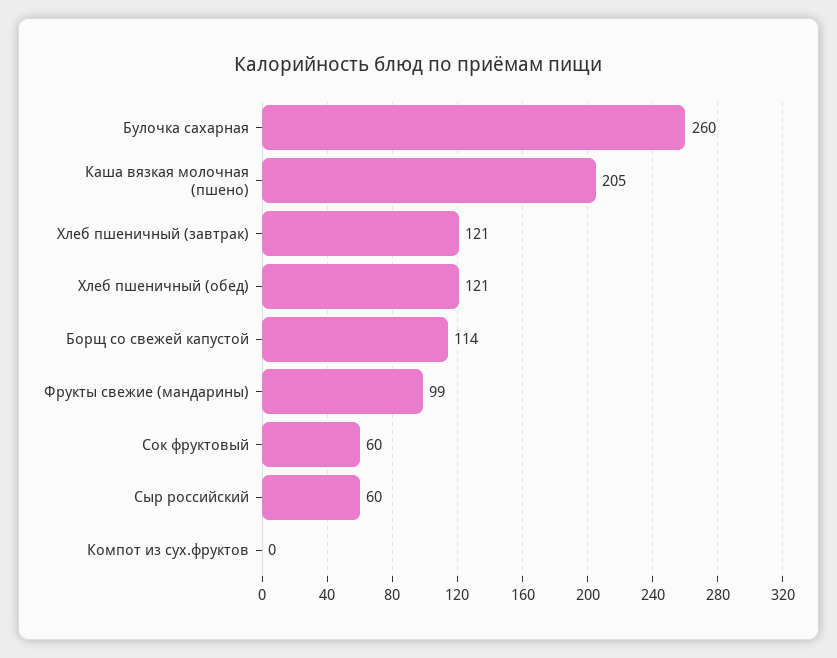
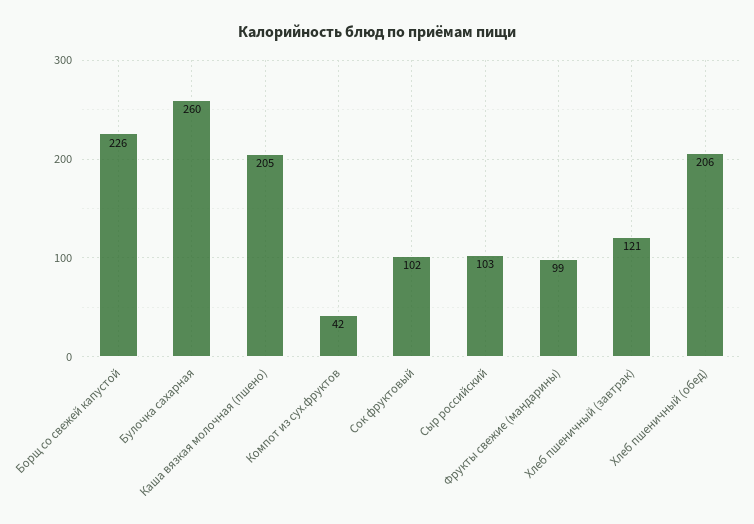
  {
    "Булочка сахарная": 260,
    "Каша вязкая молочная (пшено)": 205,
    "Хлеб пшеничный (завтрак)": 121,
-   "Хлеб пшеничный (обед)": 121,
+   "Хлеб пшеничный (обед)": 206,
-   "Борщ со свежей капустой": 114,
+   "Борщ со свежей капустой": 226,
    "Фрукты свежие (мандарины)": 99,
-   "Сок фруктовый": 60,
+   "Сок фруктовый": 102,
-   "Сыр российский": 60,
+   "Сыр российский": 103,
-   "Компот из сух.фруктов": 0
+   "Компот из сух.фруктов": 42
  }

